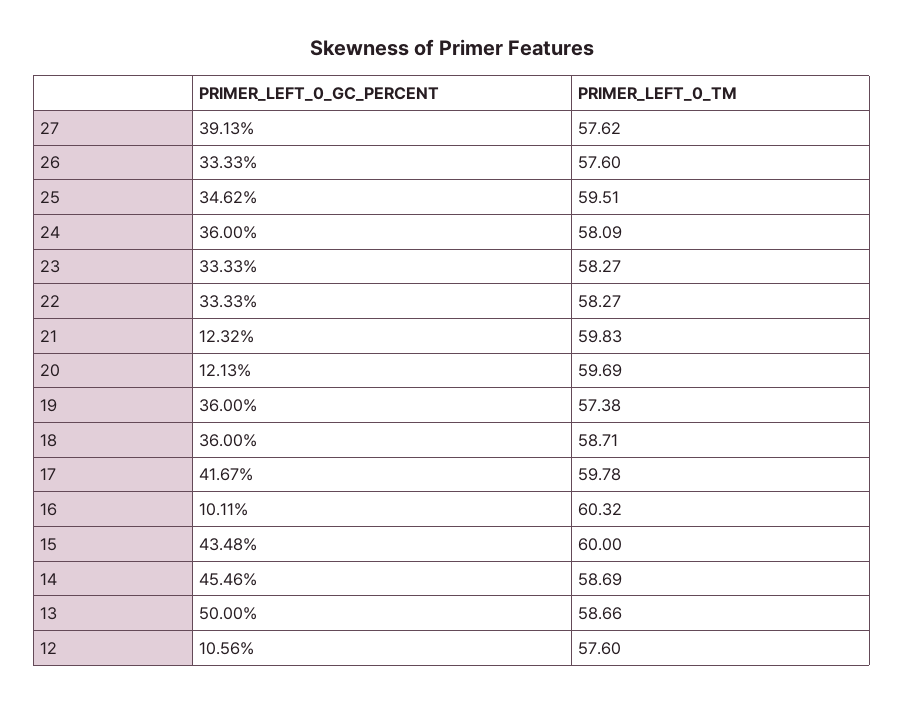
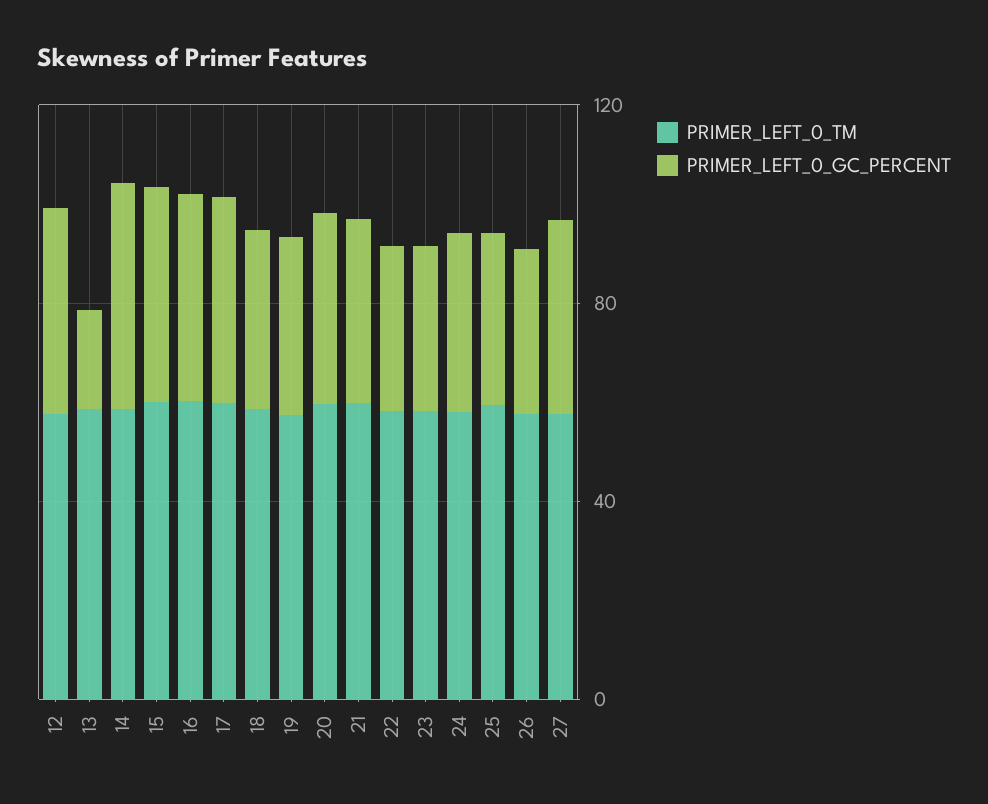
  {
    "PRIMER_LEFT_0_GC_PERCENT": {
      "27": 39.13,
      "26": 33.33,
      "25": 34.62,
      "24": 36,
      "23": 33.33,
      "22": 33.33,
-     "21": 12.32,
+     "21": 40,
-     "20": 12.13,
+     "20": 40,
      "19": 36,
      "18": 36,
      "17": 41.67,
-     "16": 10.11,
+     "16": 40,
      "15": 43.48,
      "14": 45.46,
-     "13": 50,
+     "13": 20,
-     "12": 10.56
+     "12": 40
    },
    "PRIMER_LEFT_0_TM": {
      "27": 57.62,
      "26": 57.6,
      "25": 59.51,
      "24": 58.09,
      "23": 58.27,
      "22": 58.27,
      "21": 59.83,
      "20": 59.69,
      "19": 57.38,
      "18": 58.71,
      "17": 59.78,
      "16": 60.32,
      "15": 60,
      "14": 58.69,
      "13": 58.66,
      "12": 57.6
    }
  }

